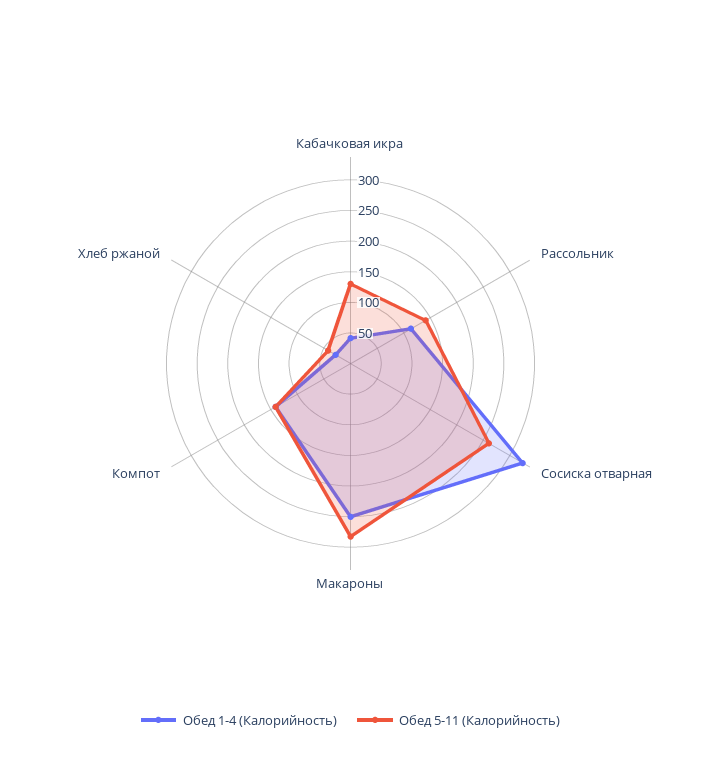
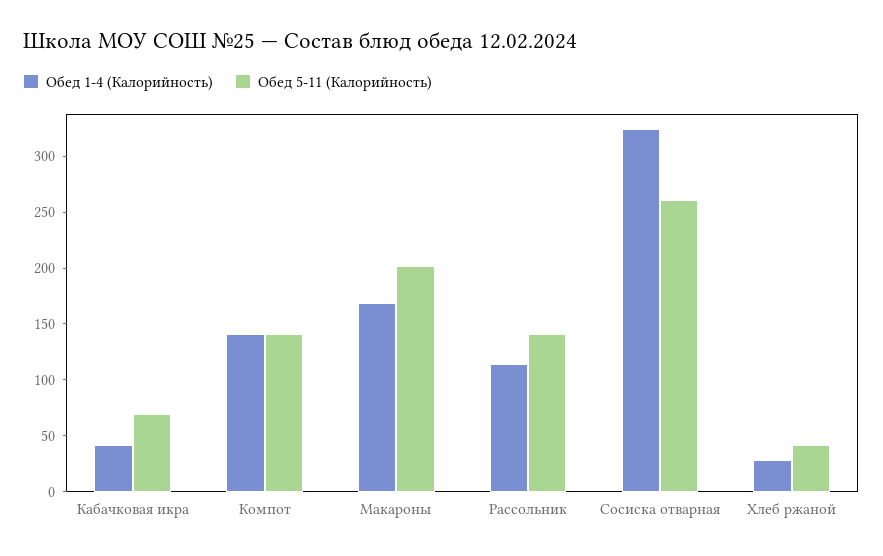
  {
    "Обед 1-4 (Калорийность)": {
      "Кабачковая икра": 40,
      "Рассольник": 110,
      "Сосиска отварная": 320,
-     "Макароны": 250,
+     "Макароны": 170,
      "Компот": 140,
      "Хлеб ржаной": 30
    },
    "Обед 5-11 (Калорийность)": {
-     "Кабачковая икра": 125,
+     "Кабачковая икра": 70,
      "Рассольник": 140,
      "Сосиска отварная": 260,
-     "Макароны": 275,
+     "Макароны": 200,
      "Компот": 140,
      "Хлеб ржаной": 40
    }
  }

